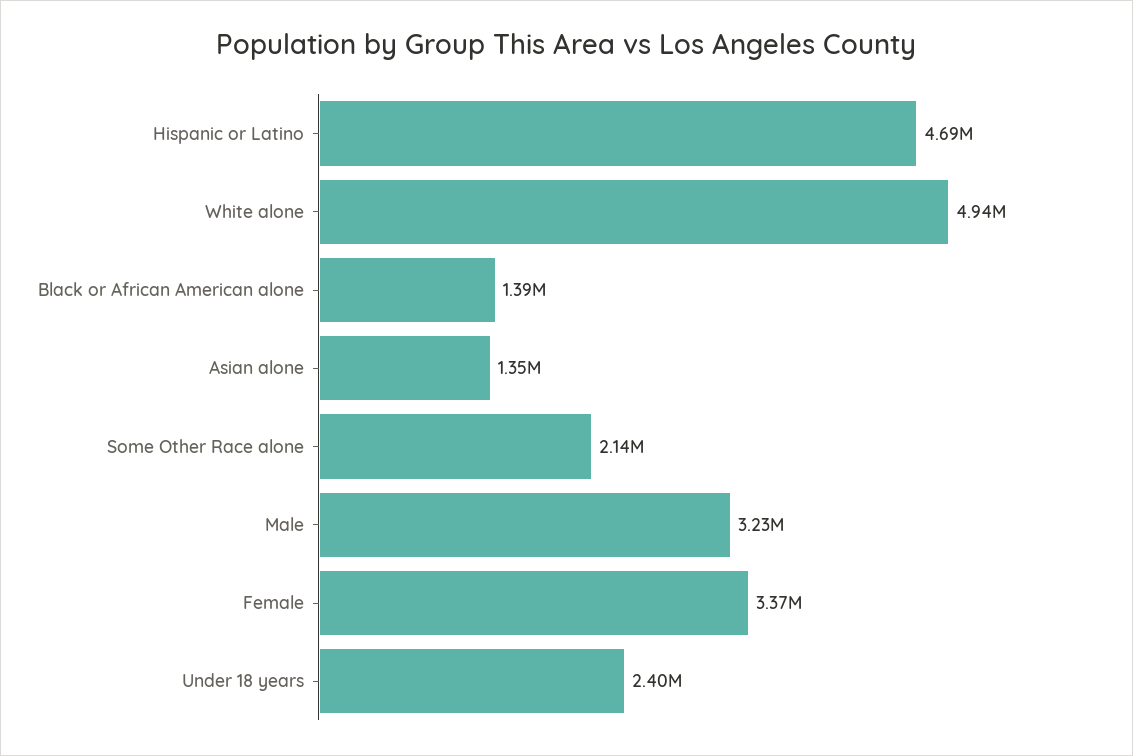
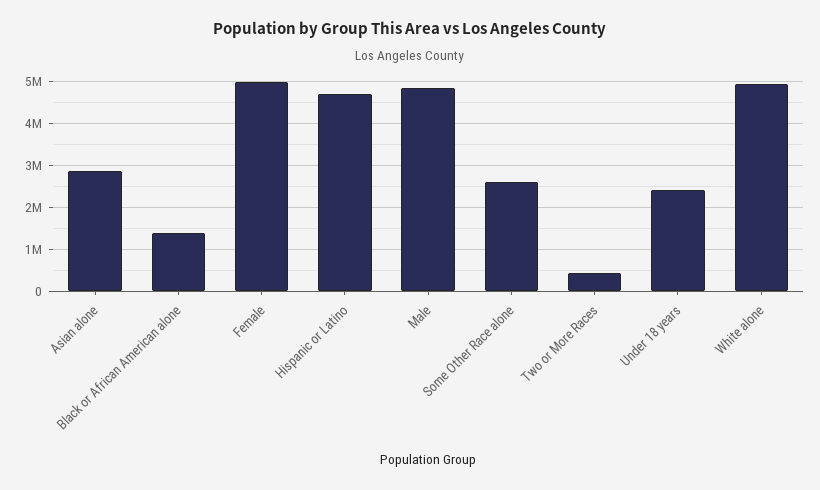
  {
    "Hispanic or Latino": 4690000,
    "White alone": 4940000,
    "Black or African American alone": 1390000,
-   "Asian alone": 1350000,
+   "Asian alone": 2800000,
-   "Some Other Race alone": 2140000,
+   "Some Other Race alone": 2600000,
-   "Male": 3230000,
+   "Male": 4800000,
-   "Female": 3370000,
+   "Female": 5000000,
-   "Under 18 years": 2400000
+   "Under 18 years": 2400000,
+   "Two or More Races": 400000
  }

